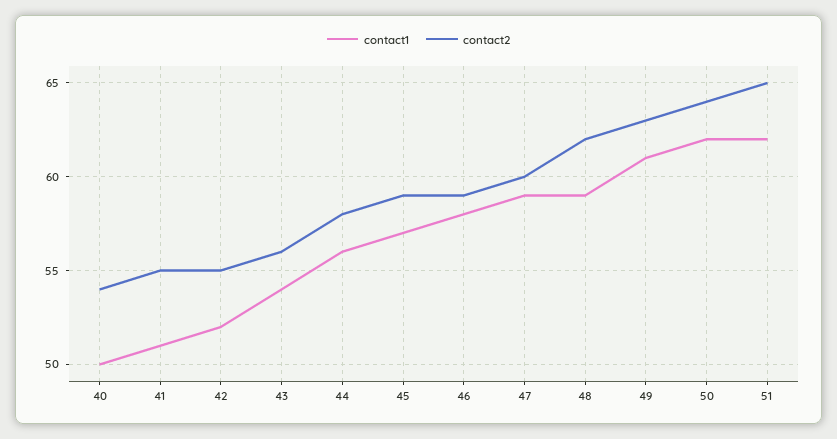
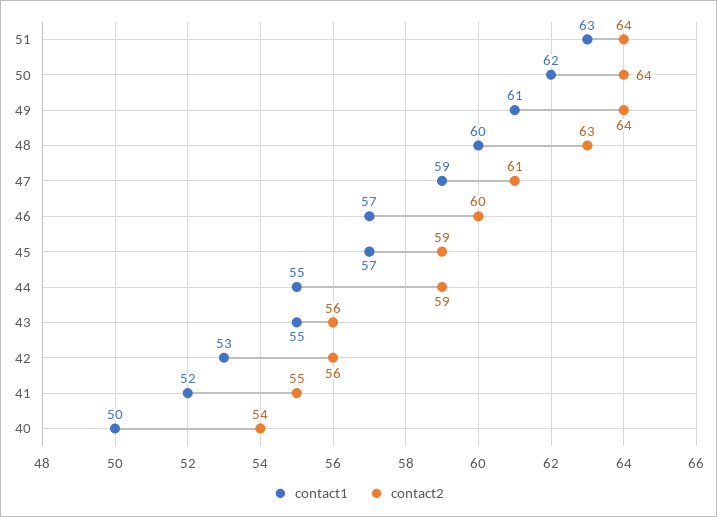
  {
    "contact1": {
      "40": 50,
-     "41": 51,
+     "41": 52,
-     "42": 52,
+     "42": 53,
-     "43": 54,
+     "43": 55,
-     "44": 56,
+     "44": 55,
      "45": 57,
-     "46": 58,
+     "46": 57,
      "47": 59,
-     "48": 59,
+     "48": 60,
      "49": 61,
      "50": 62,
-     "51": 62
+     "51": 63
    },
    "contact2": {
      "40": 54,
      "41": 55,
-     "42": 55,
+     "42": 56,
      "43": 56,
-     "44": 58,
+     "44": 59,
      "45": 59,
-     "46": 59,
+     "46": 60,
-     "47": 60,
+     "47": 61,
-     "48": 62,
+     "48": 63,
-     "49": 63,
+     "49": 64,
      "50": 64,
-     "51": 65
+     "51": 64
    }
  }

